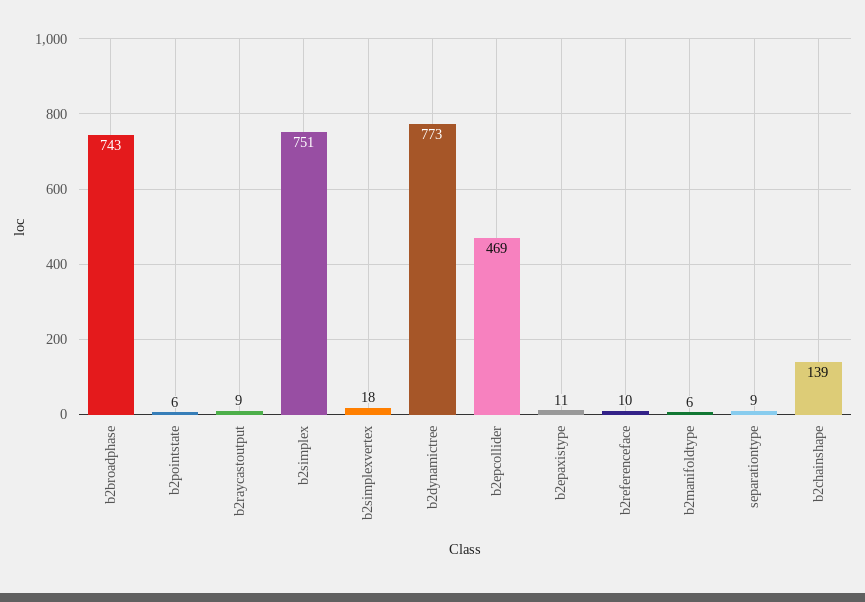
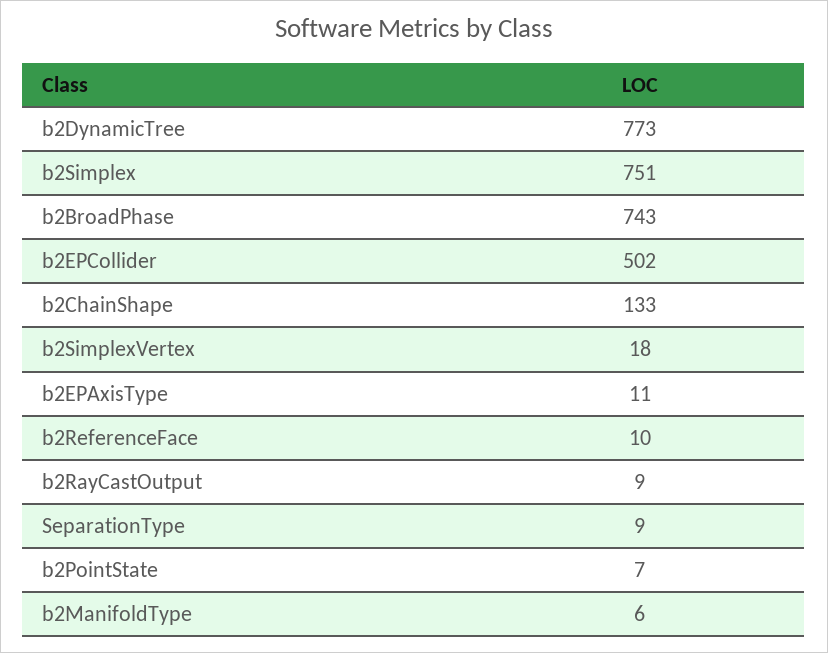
  {
    "b2broadphase": 743,
-   "b2pointstate": 6,
+   "b2pointstate": 7,
    "b2raycastoutput": 9,
    "b2simplex": 751,
    "b2simplexvertex": 18,
    "b2dynamictree": 773,
-   "b2epcollider": 469,
+   "b2epcollider": 502,
    "b2epaxistype": 11,
    "b2referenceface": 10,
    "b2manifoldtype": 6,
    "separationtype": 9,
-   "b2chainshape": 139
+   "b2chainshape": 133
  }

